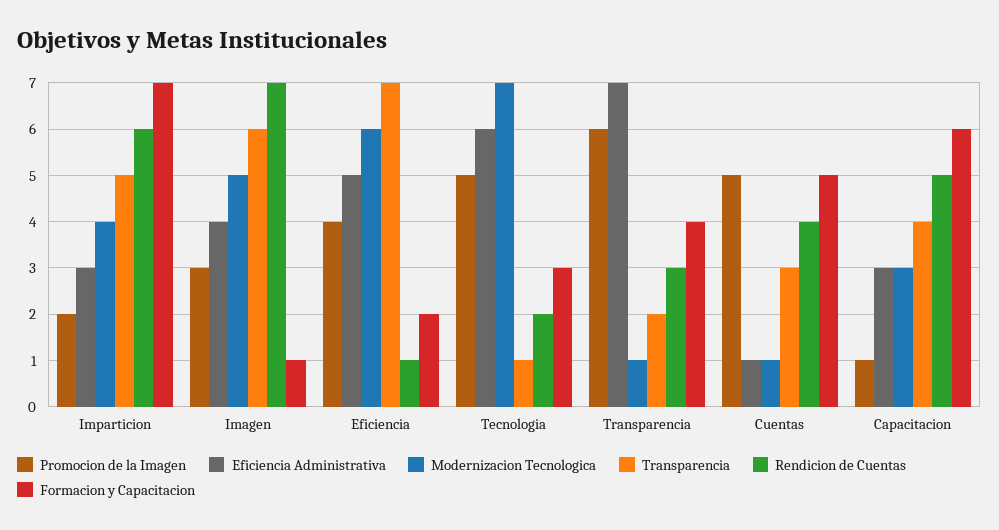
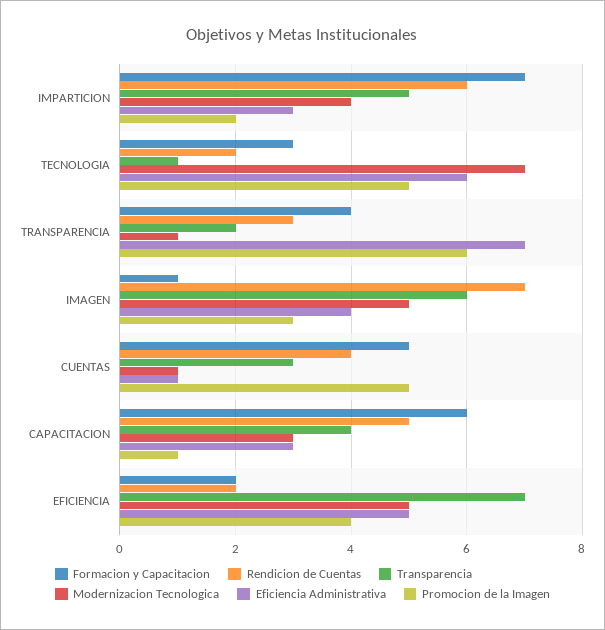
  {
    "Promocion de la Imagen": {
      "Imparticion": 2,
      "Imagen": 3,
      "Eficiencia": 4,
      "Tecnologia": 5,
      "Transparencia": 6,
      "Cuentas": 5,
      "Capacitacion": 1
    },
    "Eficiencia Administrativa": {
      "Imparticion": 3,
      "Imagen": 4,
      "Eficiencia": 5,
      "Tecnologia": 6,
      "Transparencia": 7,
      "Cuentas": 1,
      "Capacitacion": 3
    },
    "Modernizacion Tecnologica": {
      "Imparticion": 4,
      "Imagen": 5,
-     "Eficiencia": 6,
+     "Eficiencia": 5,
      "Tecnologia": 7,
      "Transparencia": 1,
      "Cuentas": 1,
      "Capacitacion": 3
    },
    "Transparencia": {
      "Imparticion": 5,
      "Imagen": 6,
      "Eficiencia": 7,
      "Tecnologia": 1,
      "Transparencia": 2,
      "Cuentas": 3,
      "Capacitacion": 4
    },
    "Rendicion de Cuentas": {
      "Imparticion": 6,
      "Imagen": 7,
-     "Eficiencia": 1,
+     "Eficiencia": 2,
      "Tecnologia": 2,
      "Transparencia": 3,
      "Cuentas": 4,
      "Capacitacion": 5
    },
    "Formacion y Capacitacion": {
      "Imparticion": 7,
      "Imagen": 1,
      "Eficiencia": 2,
      "Tecnologia": 3,
      "Transparencia": 4,
      "Cuentas": 5,
      "Capacitacion": 6
    }
  }

